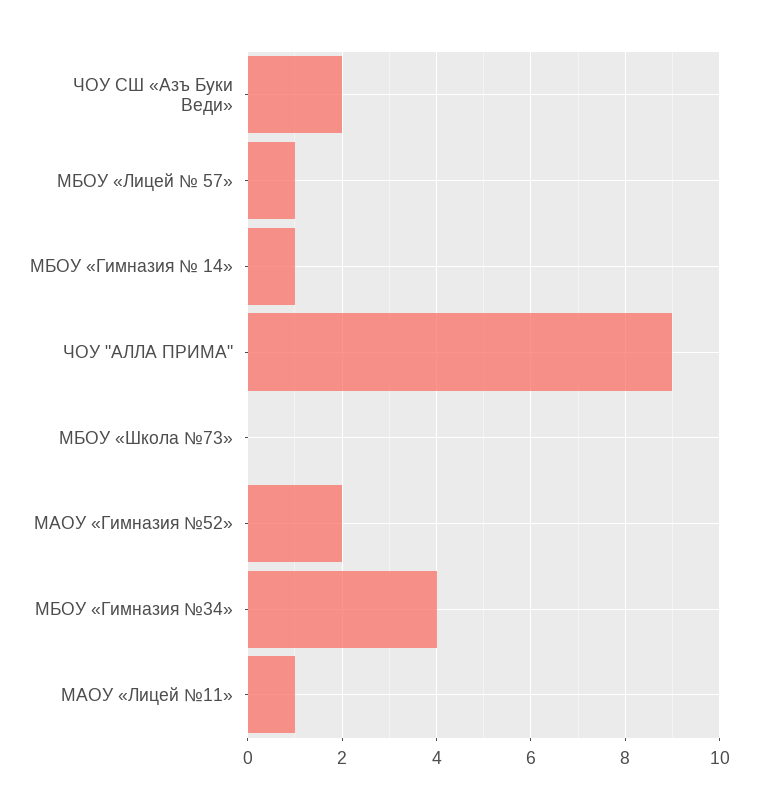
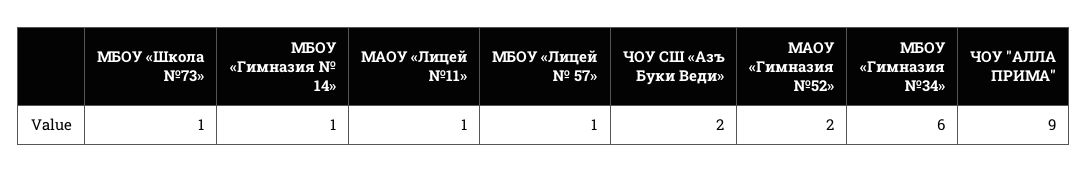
  {
    "ЧОУ СШ «Азъ Буки Веди»": 2,
    "МБОУ «Лицей № 57»": 1,
    "МБОУ «Гимназия № 14»": 1,
    "ЧОУ \"АЛЛА ПРИМА\"": 9,
-   "МБОУ «Школа №73»": 0,
+   "МБОУ «Школа №73»": 1,
    "МАОУ «Гимназия №52»": 2,
-   "МБОУ «Гимназия №34»": 4,
+   "МБОУ «Гимназия №34»": 6,
    "МАОУ «Лицей №11»": 1
  }

